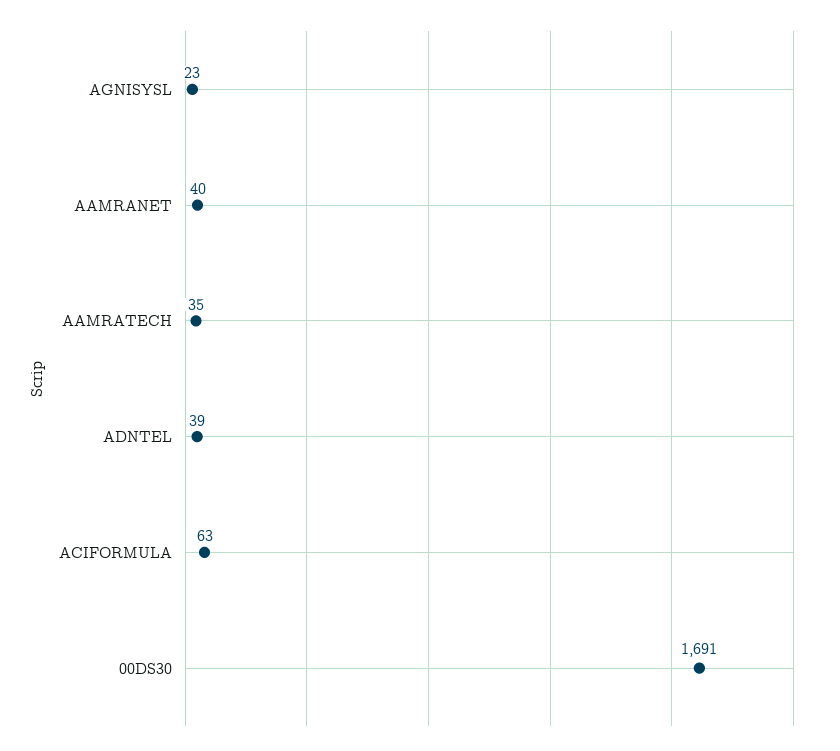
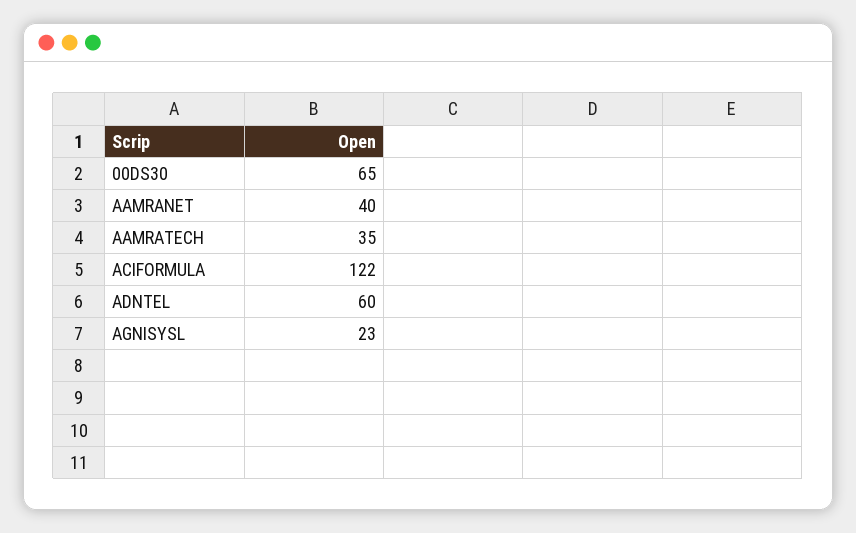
  {
    "AGNISYSL": 23,
    "AAMRANET": 40,
    "AAMRATECH": 35,
-   "ADNTEL": 39,
+   "ADNTEL": 60,
-   "ACIFORMULA": 63,
+   "ACIFORMULA": 122,
-   "00DS30": 1691
+   "00DS30": 65
  }

